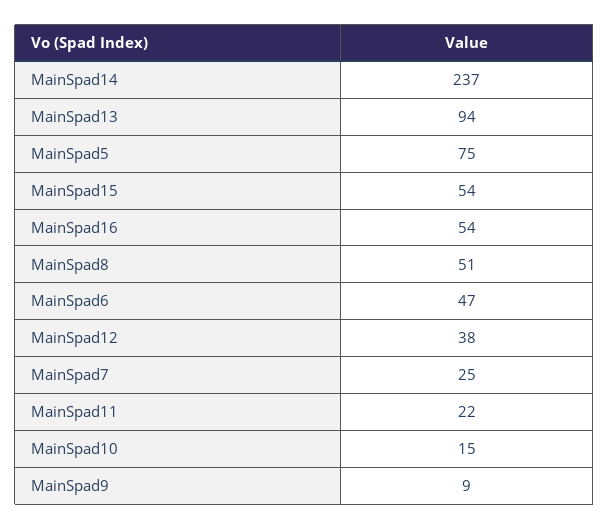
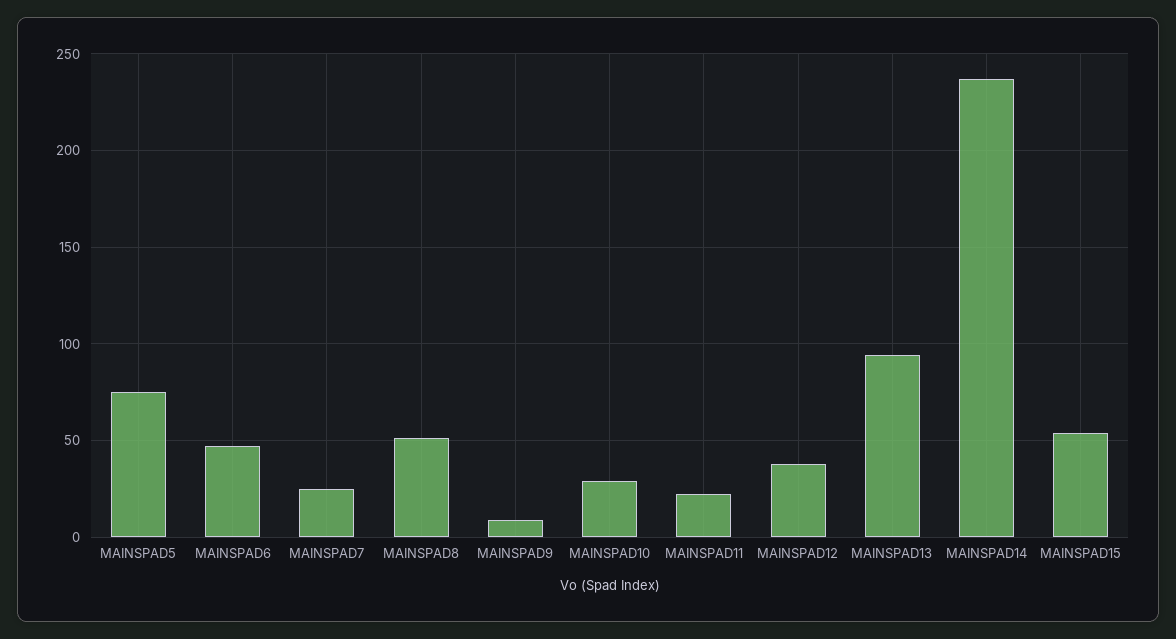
  {
    "MainSpad14": 237,
    "MainSpad13": 94,
    "MainSpad5": 75,
    "MainSpad15": 54,
-   "MainSpad16": 54,
    "MainSpad8": 51,
    "MainSpad6": 47,
    "MainSpad12": 38,
    "MainSpad7": 25,
    "MainSpad11": 22,
-   "MainSpad10": 15,
+   "MainSpad10": 30,
    "MainSpad9": 9
  }

